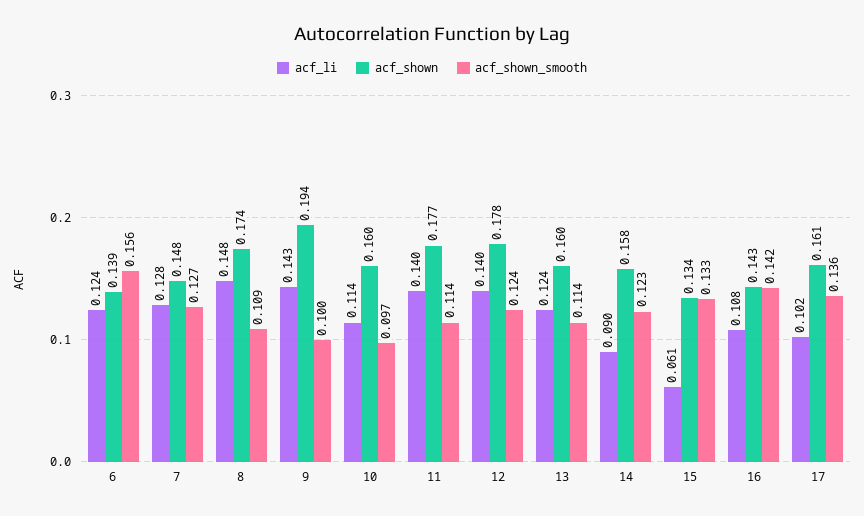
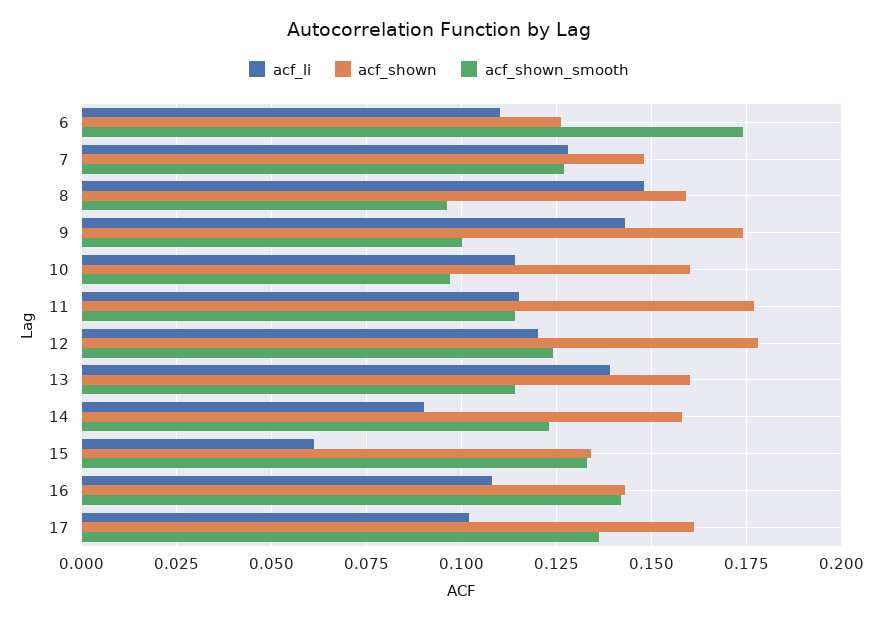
  {
    "acf_li": {
-     "6": 0.124,
+     "6": 0.11,
      "7": 0.128,
      "8": 0.148,
      "9": 0.143,
      "10": 0.114,
-     "11": 0.14,
+     "11": 0.115,
-     "12": 0.14,
+     "12": 0.12,
-     "13": 0.124,
+     "13": 0.14,
      "14": 0.09,
      "15": 0.061,
      "16": 0.108,
      "17": 0.102
    },
    "acf_shown": {
-     "6": 0.139,
+     "6": 0.125,
      "7": 0.148,
-     "8": 0.174,
+     "8": 0.16,
-     "9": 0.194,
+     "9": 0.175,
      "10": 0.16,
      "11": 0.177,
      "12": 0.178,
      "13": 0.16,
      "14": 0.158,
      "15": 0.134,
      "16": 0.143,
      "17": 0.161
    },
    "acf_shown_smooth": {
-     "6": 0.156,
+     "6": 0.175,
      "7": 0.127,
-     "8": 0.109,
+     "8": 0.095,
      "9": 0.1,
      "10": 0.097,
      "11": 0.114,
      "12": 0.124,
      "13": 0.114,
      "14": 0.123,
      "15": 0.133,
      "16": 0.142,
      "17": 0.136
    }
  }

